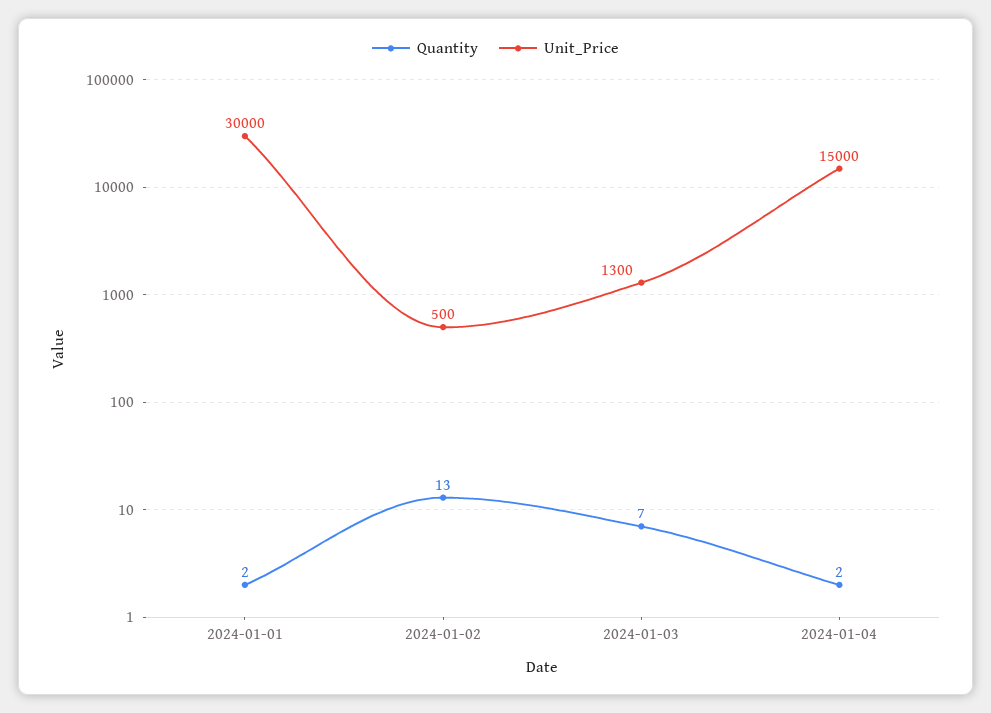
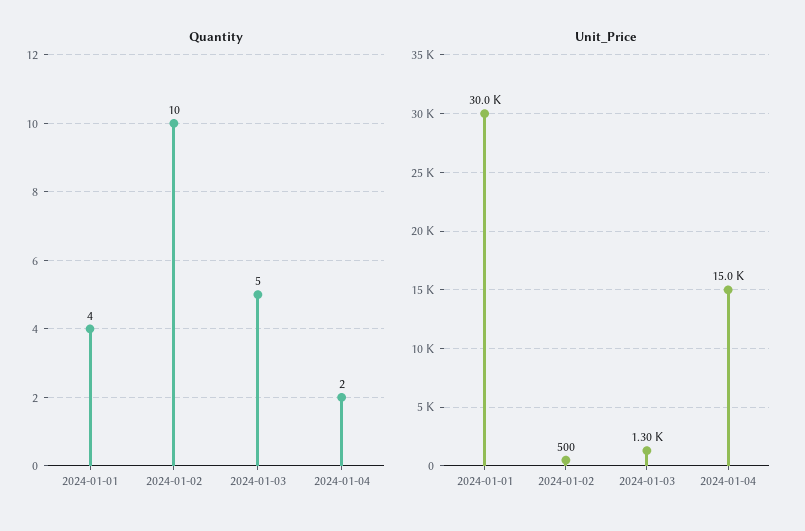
  {
    "Quantity": {
-     "2024-01-01": 2,
+     "2024-01-01": 4,
-     "2024-01-02": 13,
+     "2024-01-02": 10,
-     "2024-01-03": 7,
+     "2024-01-03": 5,
      "2024-01-04": 2
    },
    "Unit_Price": {
      "2024-01-01": 30000,
      "2024-01-02": 500,
      "2024-01-03": 1300,
      "2024-01-04": 15000
    }
  }

